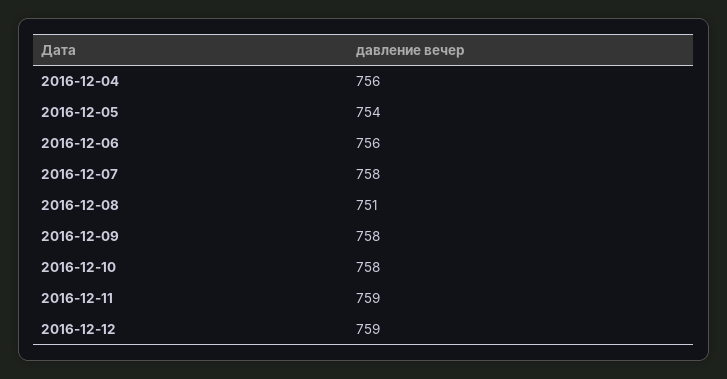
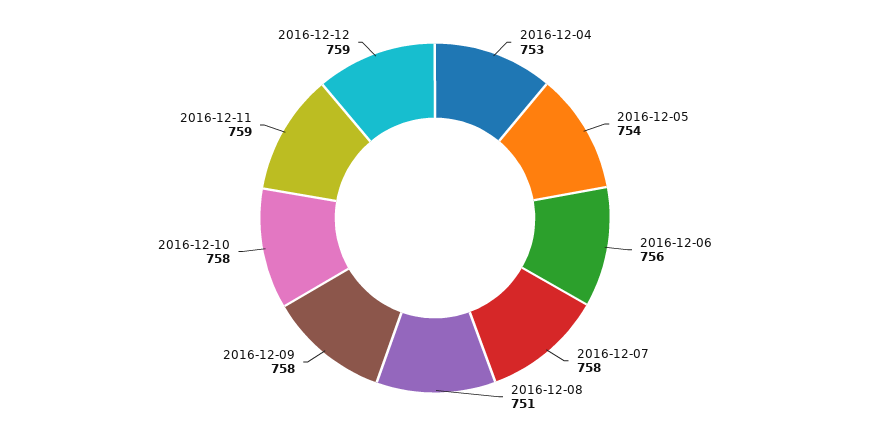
  {
-   "2016-12-04": 756,
+   "2016-12-04": 753,
    "2016-12-05": 754,
    "2016-12-06": 756,
    "2016-12-07": 758,
    "2016-12-08": 751,
    "2016-12-09": 758,
    "2016-12-10": 758,
    "2016-12-11": 759,
    "2016-12-12": 759
  }

